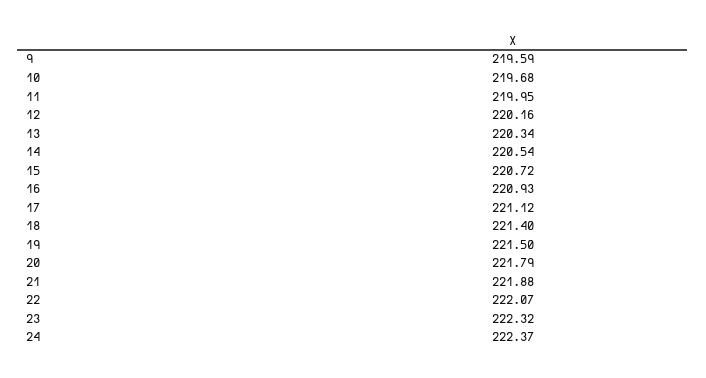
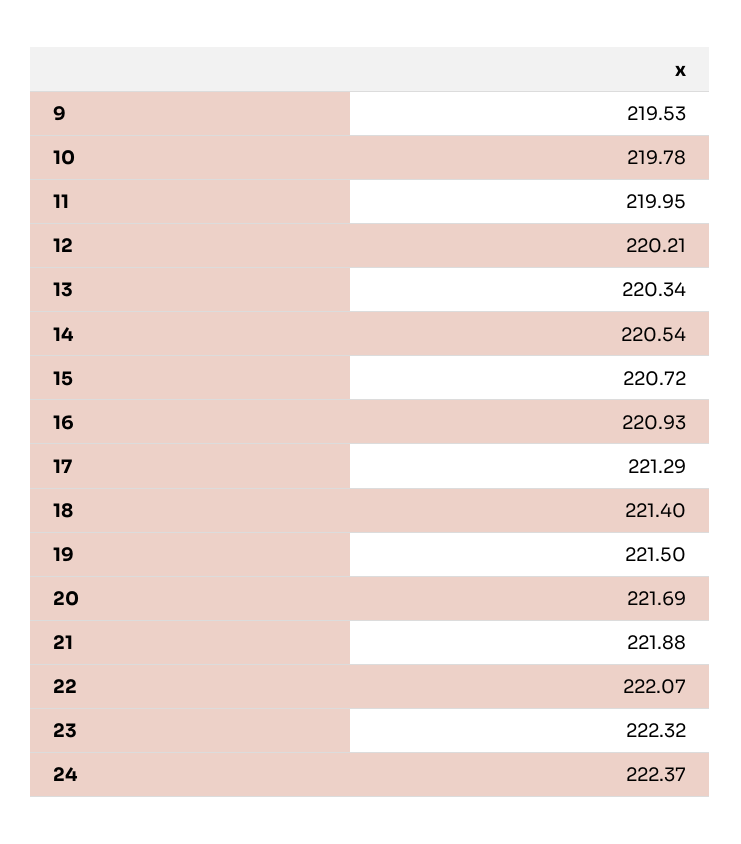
  {
-   "9": 219.59,
+   "9": 219.53,
-   "10": 219.68,
+   "10": 219.78,
    "11": 219.95,
-   "12": 220.16,
+   "12": 220.21,
    "13": 220.34,
    "14": 220.54,
    "15": 220.72,
    "16": 220.93,
-   "17": 221.12,
+   "17": 221.29,
    "18": 221.4,
    "19": 221.5,
-   "20": 221.79,
+   "20": 221.69,
    "21": 221.88,
    "22": 222.07,
    "23": 222.32,
    "24": 222.37
  }

